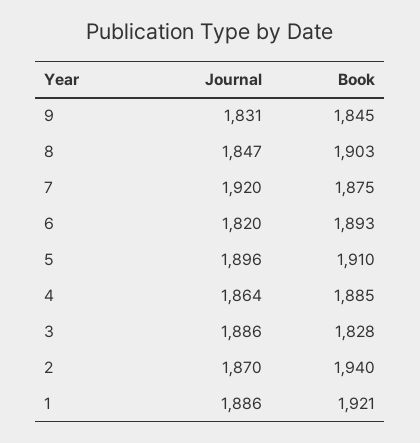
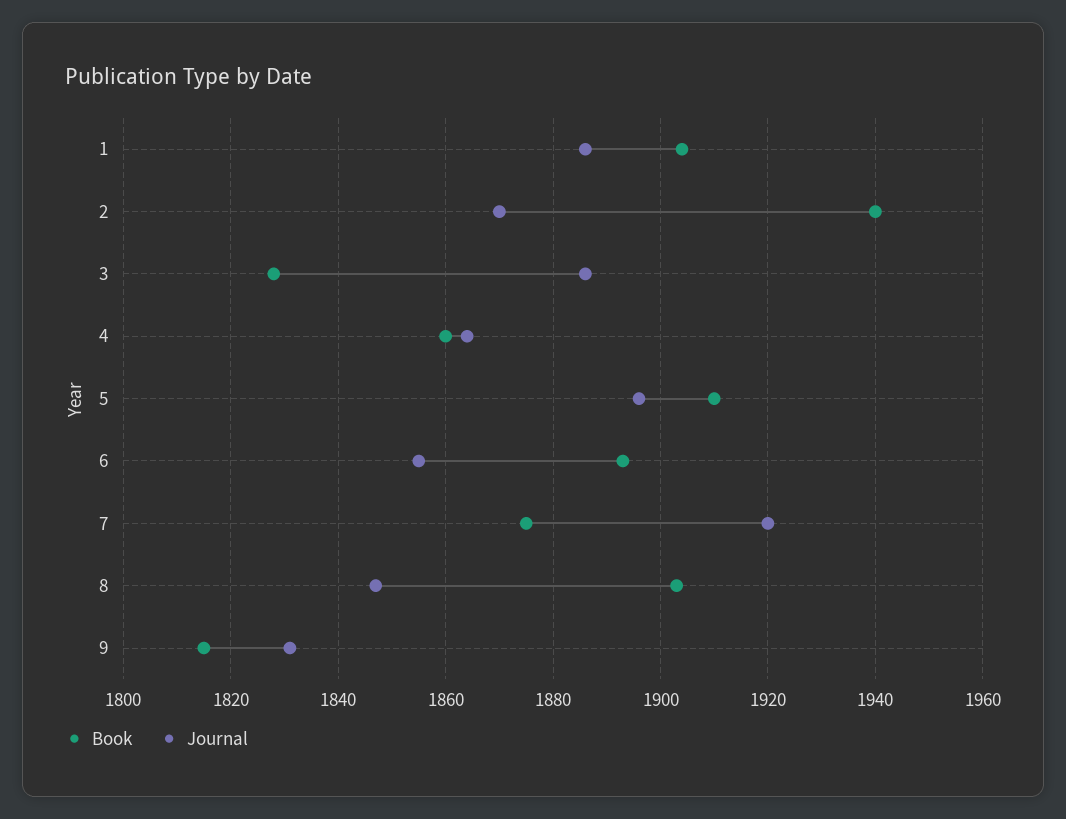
  {
    "Journal": {
      "9": 1831,
      "8": 1847,
      "7": 1920,
-     "6": 1820,
+     "6": 1855,
      "5": 1896,
      "4": 1864,
      "3": 1886,
      "2": 1870,
      "1": 1886
    },
    "Book": {
-     "9": 1845,
+     "9": 1815,
      "8": 1903,
      "7": 1875,
      "6": 1893,
      "5": 1910,
-     "4": 1885,
+     "4": 1860,
      "3": 1828,
      "2": 1940,
-     "1": 1921
+     "1": 1905
    }
  }

